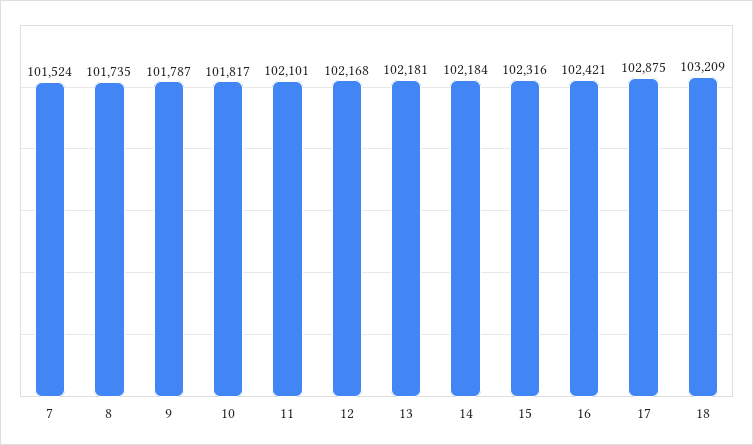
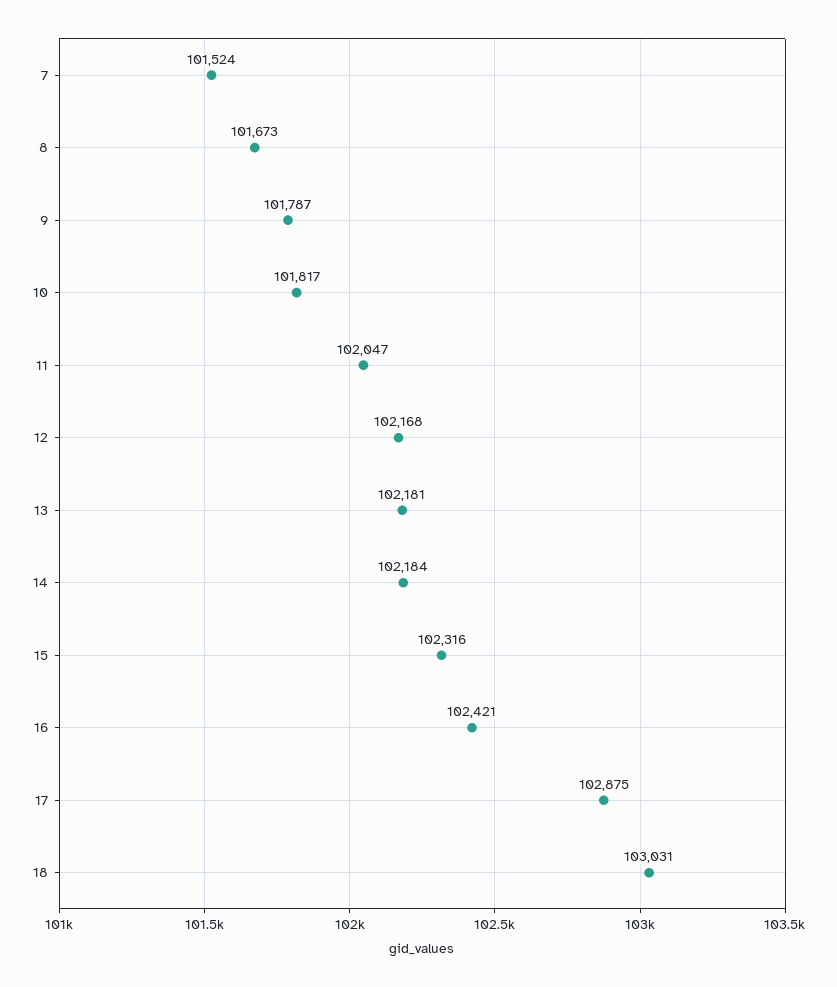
  {
    "7": 101524,
-   "8": 101735,
+   "8": 101673,
    "9": 101787,
    "10": 101817,
-   "11": 102101,
+   "11": 102047,
    "12": 102168,
    "13": 102181,
    "14": 102184,
    "15": 102316,
    "16": 102421,
    "17": 102875,
-   "18": 103209
+   "18": 103031
  }

